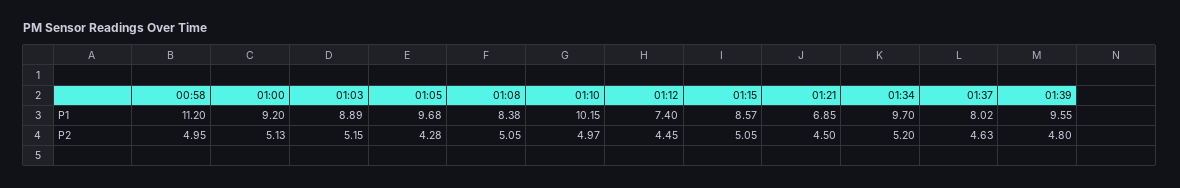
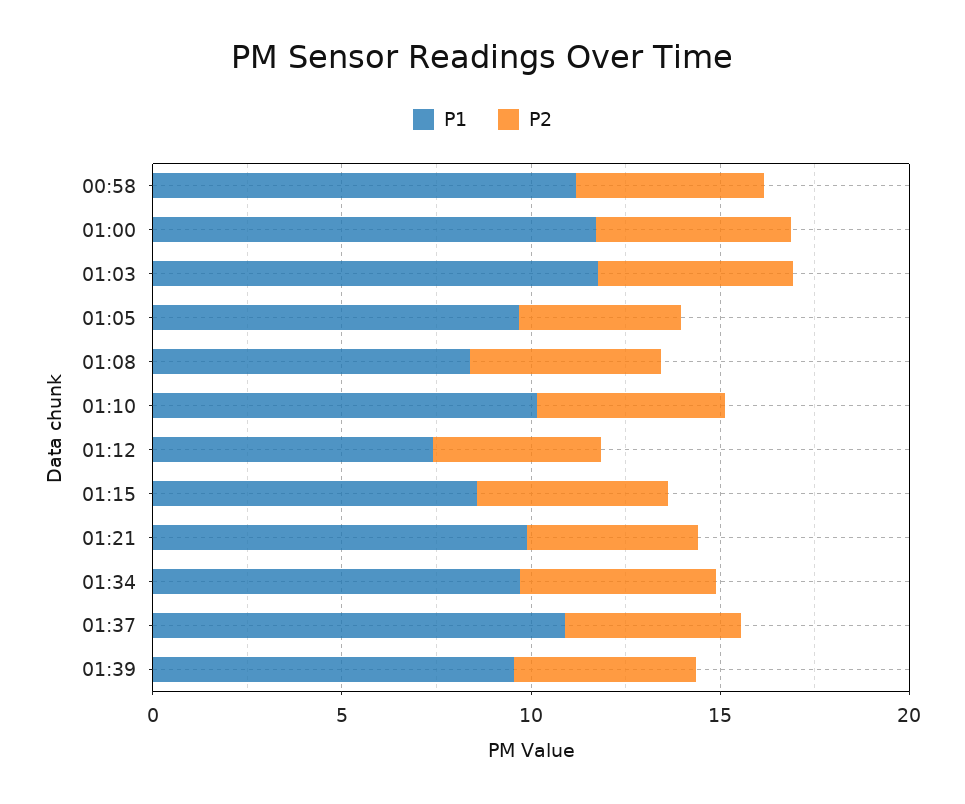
  {
    "P1": {
      "00:58": 11.2,
-     "01:00": 9.2,
+     "01:00": 12,
-     "01:03": 8.89,
+     "01:03": 12,
      "01:05": 9.68,
      "01:08": 8.38,
      "01:10": 10.15,
      "01:12": 7.4,
      "01:15": 8.57,
-     "01:21": 6.85,
+     "01:21": 10,
      "01:34": 9.7,
-     "01:37": 8.02,
+     "01:37": 11,
      "01:39": 9.55
    },
    "P2": {
      "00:58": 4.95,
      "01:00": 5.13,
      "01:03": 5.15,
      "01:05": 4.28,
      "01:08": 5.05,
      "01:10": 4.97,
      "01:12": 4.45,
      "01:15": 5.05,
      "01:21": 4.5,
      "01:34": 5.2,
      "01:37": 4.63,
      "01:39": 4.8
    }
  }

